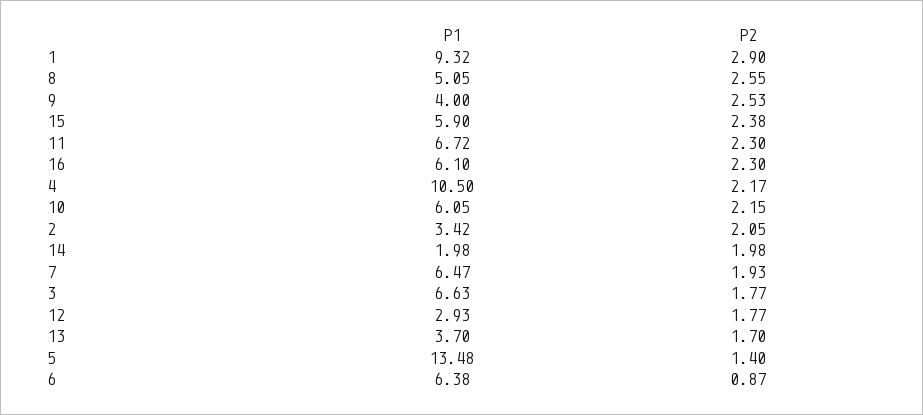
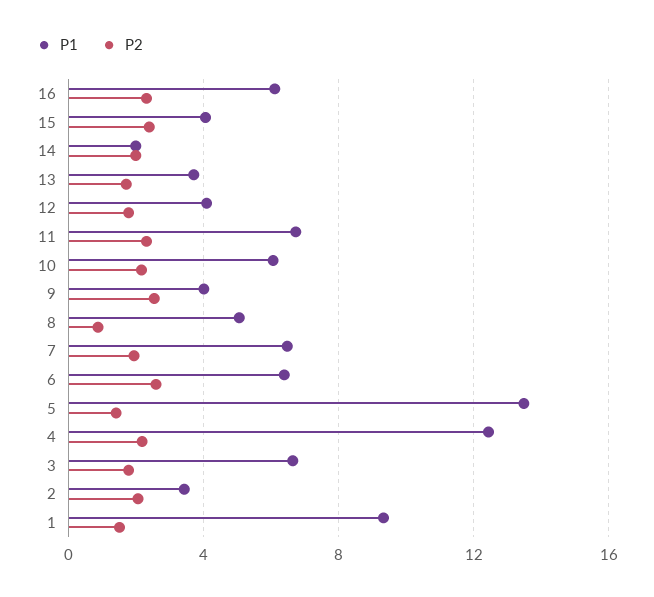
  {
    "P1": {
      "1": 9.32,
      "8": 5.05,
      "9": 4,
-     "15": 5.9,
+     "15": 4,
      "11": 6.72,
      "16": 6.1,
-     "4": 10.5,
+     "4": 12.5,
      "10": 6.05,
      "2": 3.42,
      "14": 1.98,
      "7": 6.47,
      "3": 6.63,
-     "12": 2.93,
+     "12": 4,
      "13": 3.7,
      "5": 13.48,
      "6": 6.38
    },
    "P2": {
-     "1": 2.9,
+     "1": 1.5,
-     "8": 2.55,
+     "8": 1,
      "9": 2.53,
      "15": 2.38,
      "11": 2.3,
      "16": 2.3,
      "4": 2.17,
      "10": 2.15,
      "2": 2.05,
      "14": 1.98,
      "7": 1.93,
      "3": 1.77,
      "12": 1.77,
      "13": 1.7,
      "5": 1.4,
-     "6": 0.87
+     "6": 2.5
    }
  }

